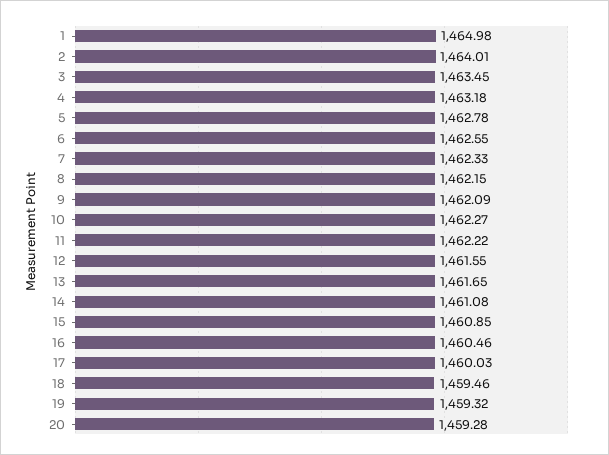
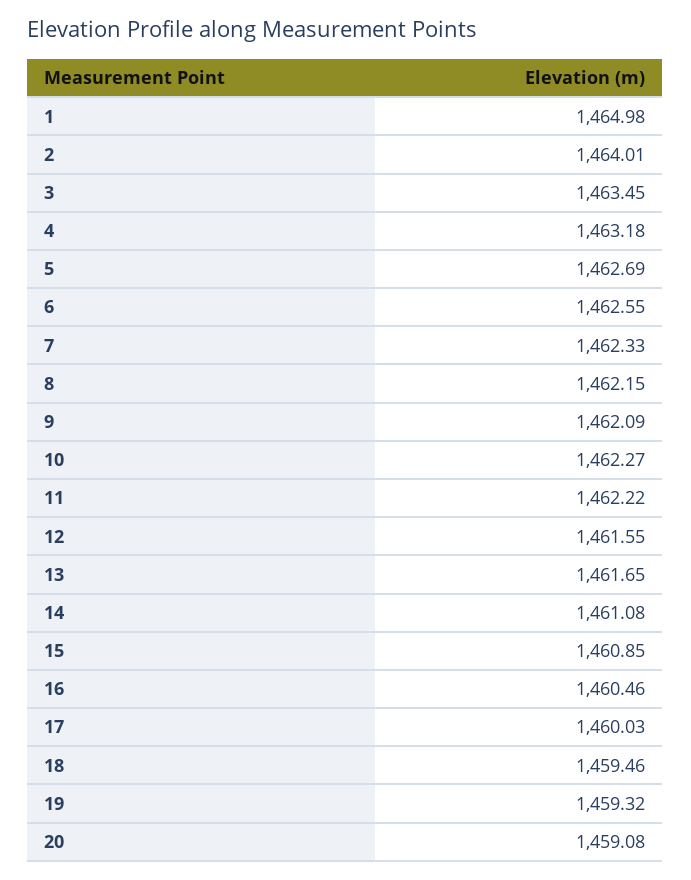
  {
    "1": 1464.98,
    "2": 1464.01,
    "3": 1463.45,
    "4": 1463.18,
-   "5": 1462.78,
+   "5": 1462.69,
    "6": 1462.55,
    "7": 1462.33,
    "8": 1462.15,
    "9": 1462.09,
    "10": 1462.27,
    "11": 1462.22,
    "12": 1461.55,
    "13": 1461.65,
    "14": 1461.08,
    "15": 1460.85,
    "16": 1460.46,
    "17": 1460.03,
    "18": 1459.46,
    "19": 1459.32,
-   "20": 1459.28
+   "20": 1459.08
  }

